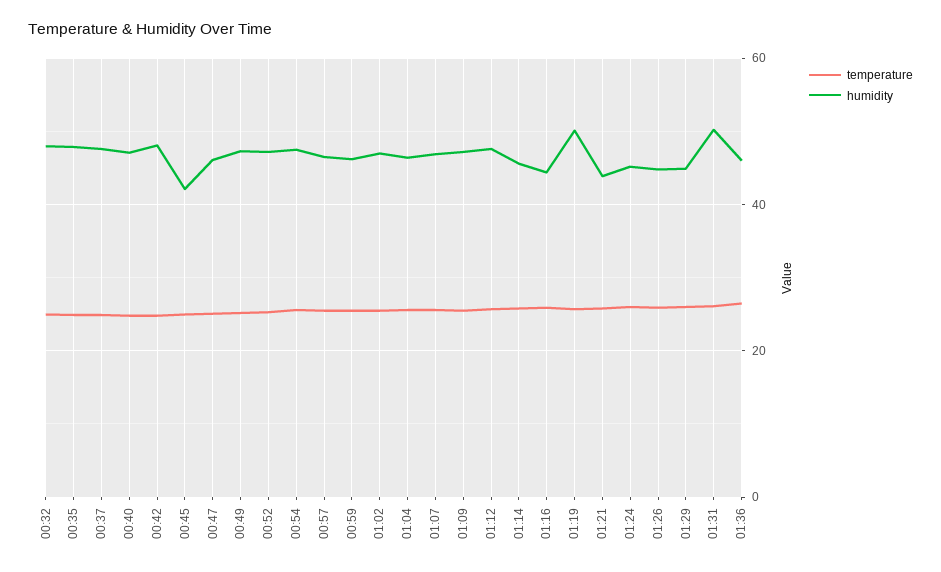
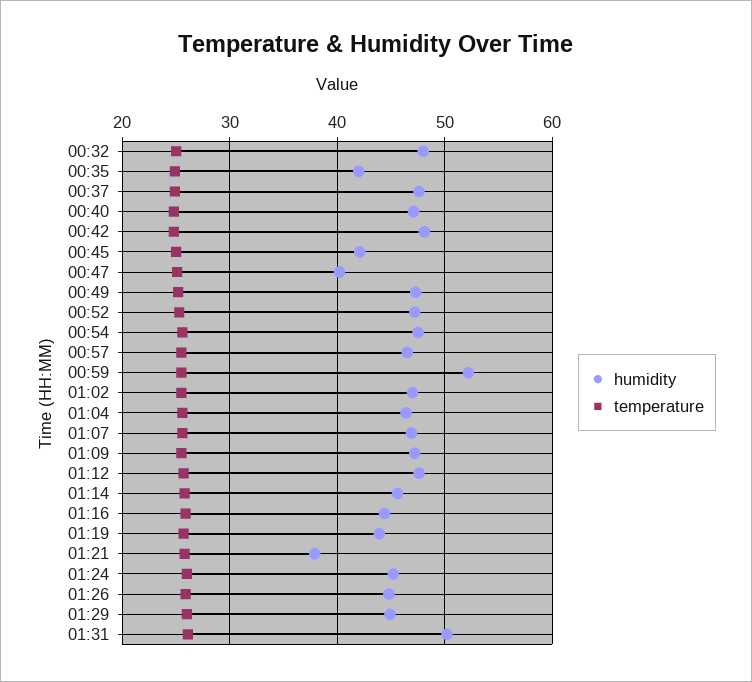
  {
    "temperature": {
      "00:32": 25,
      "00:35": 25,
      "00:37": 25,
      "00:40": 25,
      "00:42": 25,
      "00:45": 25,
      "00:47": 25,
      "00:49": 25,
      "00:52": 25,
      "00:54": 26,
      "00:57": 26,
      "00:59": 26,
      "01:02": 26,
      "01:04": 26,
      "01:07": 26,
      "01:09": 26,
      "01:12": 26,
      "01:14": 26,
      "01:16": 26,
      "01:19": 26,
      "01:21": 26,
      "01:24": 26,
      "01:26": 26,
      "01:29": 26,
-     "01:31": 26,
+     "01:31": 26
-     "01:36": 26
    },
    "humidity": {
      "00:32": 48,
-     "00:35": 48,
+     "00:35": 42,
      "00:37": 48,
      "00:40": 47,
      "00:42": 48,
      "00:45": 42,
-     "00:47": 46,
+     "00:47": 40,
      "00:49": 47,
      "00:52": 47,
      "00:54": 48,
      "00:57": 47,
-     "00:59": 46,
+     "00:59": 52,
      "01:02": 47,
      "01:04": 46,
      "01:07": 47,
      "01:09": 47,
      "01:12": 48,
      "01:14": 46,
      "01:16": 44,
-     "01:19": 50,
+     "01:19": 44,
-     "01:21": 44,
+     "01:21": 38,
      "01:24": 45,
      "01:26": 45,
      "01:29": 45,
-     "01:31": 50,
+     "01:31": 50
-     "01:36": 46
    }
  }

